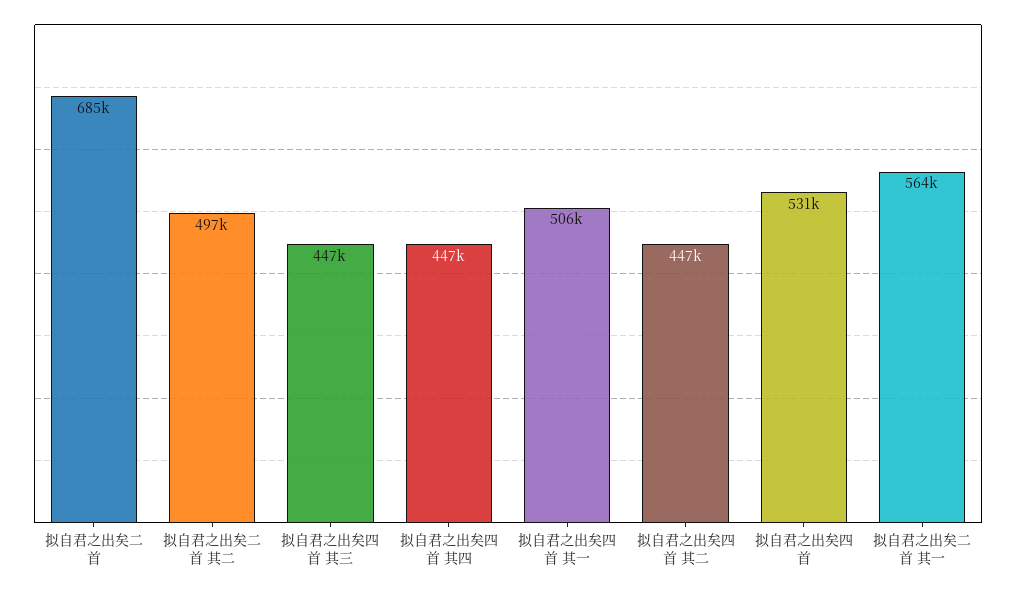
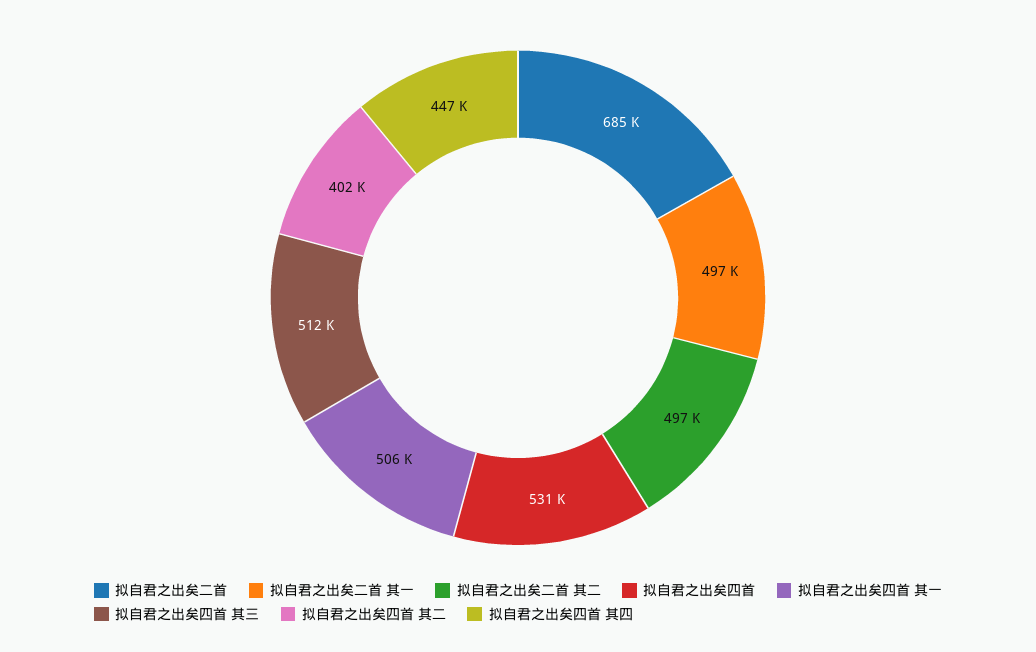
  {
    "拟自君之出矣二首": 685000,
    "拟自君之出矣二首 其二": 497000,
-   "拟自君之出矣四首 其三": 447000,
+   "拟自君之出矣四首 其三": 512000,
    "拟自君之出矣四首 其四": 447000,
    "拟自君之出矣四首 其一": 506000,
-   "拟自君之出矣四首 其二": 447000,
+   "拟自君之出矣四首 其二": 402000,
    "拟自君之出矣四首": 531000,
-   "拟自君之出矣二首 其一": 564000
+   "拟自君之出矣二首 其一": 497000
  }

